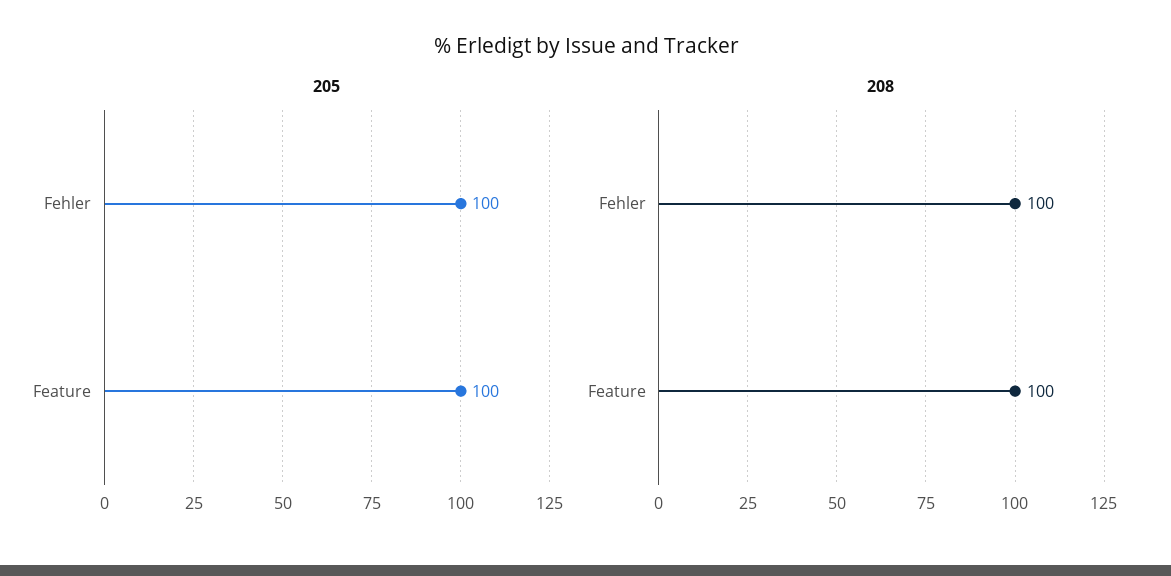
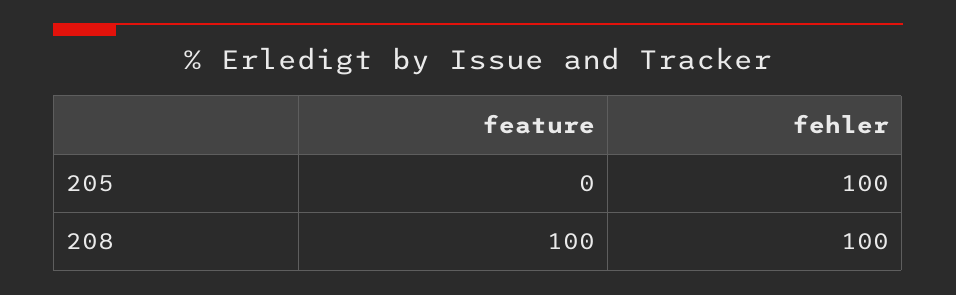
  {
    "205": {
      "Fehler": 100,
-     "Feature": 100
+     "Feature": 0
    },
    "208": {
      "Fehler": 100,
      "Feature": 100
    }
  }

